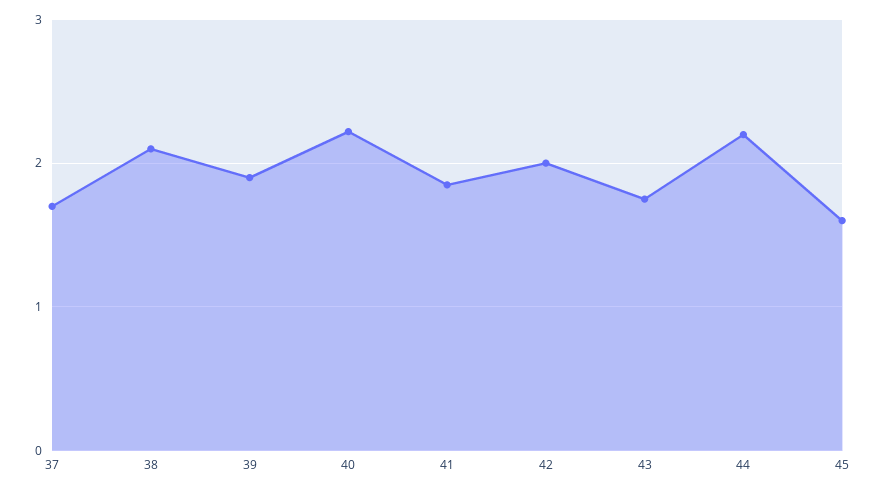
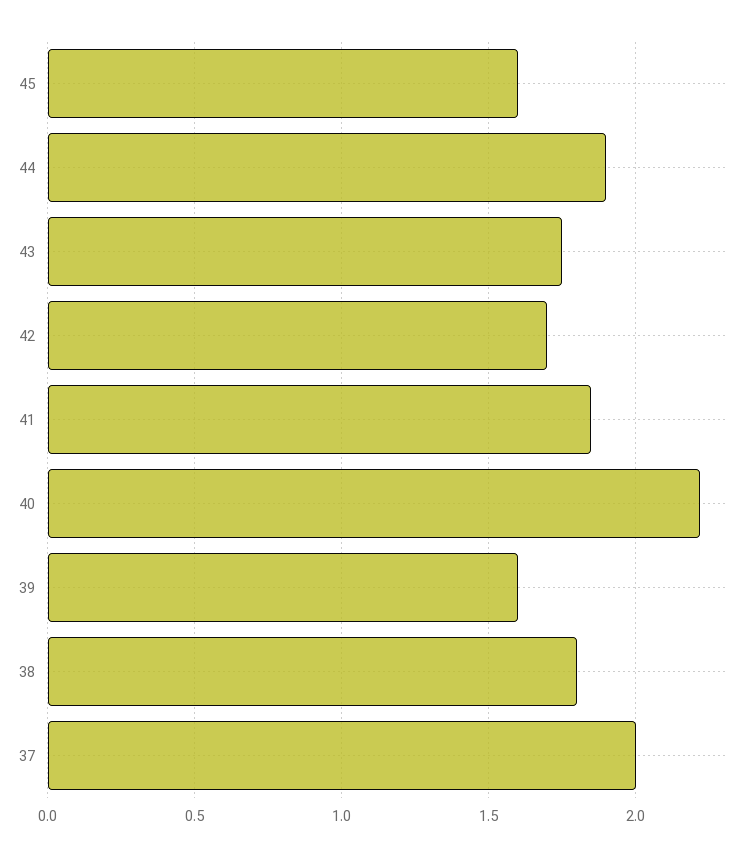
  {
-   "37": 1.7,
+   "37": 2,
-   "38": 2.1,
+   "38": 1.8,
-   "39": 1.9,
+   "39": 1.6,
    "40": 2.2,
    "41": 1.85,
-   "42": 2,
+   "42": 1.7,
    "43": 1.75,
-   "44": 2.2,
+   "44": 1.9,
    "45": 1.6
  }

